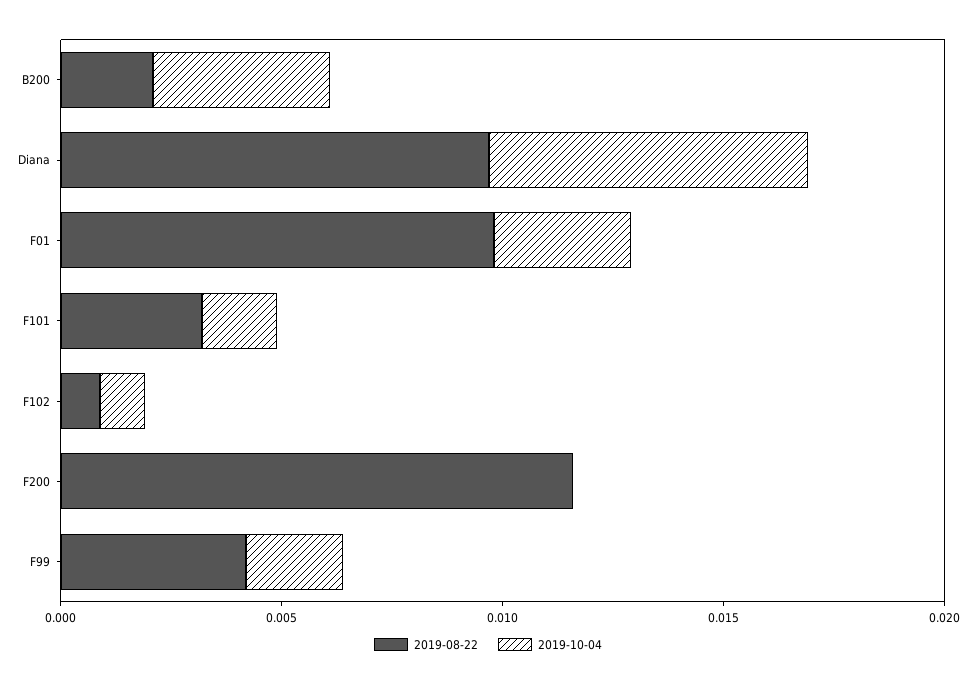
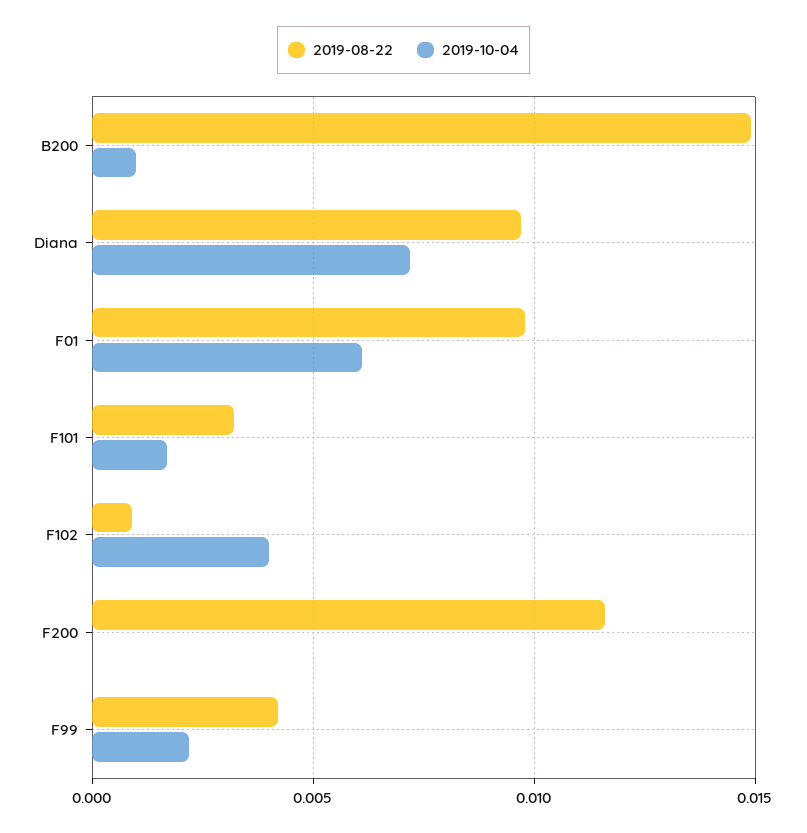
  {
    "2019-08-22": {
-     "B200": 0.002,
+     "B200": 0.015,
      "Diana": 0.0095,
      "F01": 0.01,
      "F101": 0.003,
      "F102": 0.001,
      "F200": 0.0115,
      "F99": 0.004
    },
    "2019-10-04": {
-     "B200": 0.004,
+     "B200": 0.001,
      "Diana": 0.007,
-     "F01": 0.003,
+     "F01": 0.006,
      "F101": 0.0015,
-     "F102": 0.001,
+     "F102": 0.004,
      "F200": 0,
      "F99": 0.002
    }
  }

